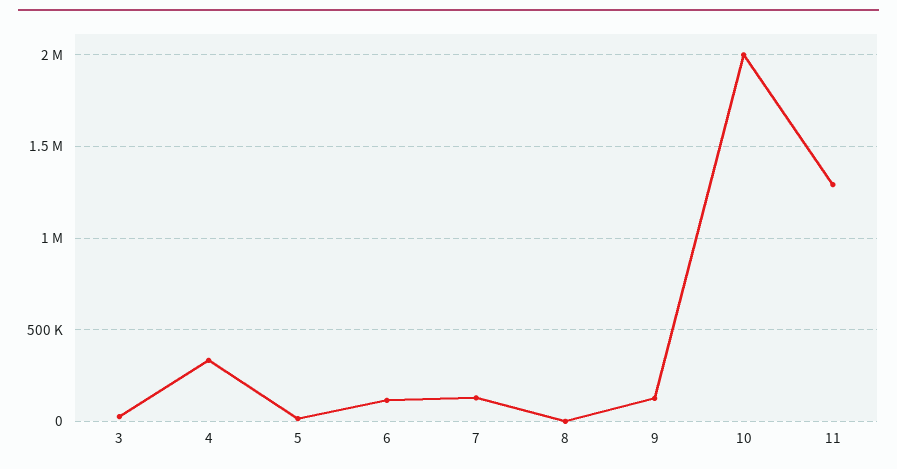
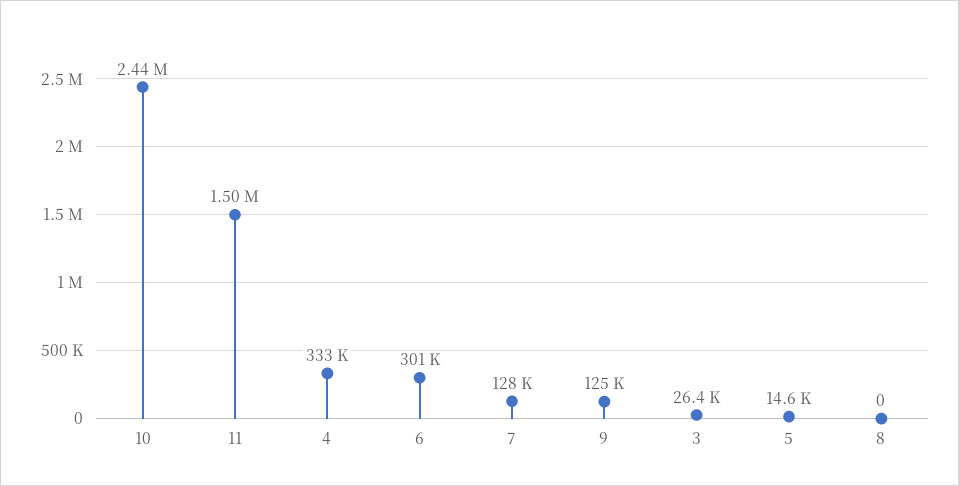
  {
    "3": 26400,
    "4": 333000,
    "5": 14600,
-   "6": 100000,
+   "6": 301000,
    "7": 128000,
    "8": 0,
    "9": 125000,
-   "10": 2000000,
+   "10": 2440000,
-   "11": 1300000
+   "11": 1500000
  }

